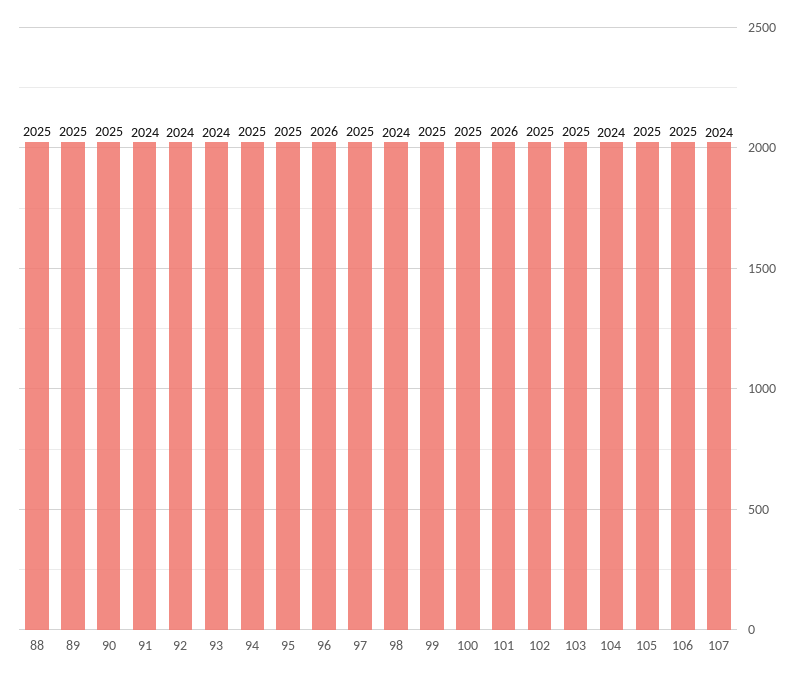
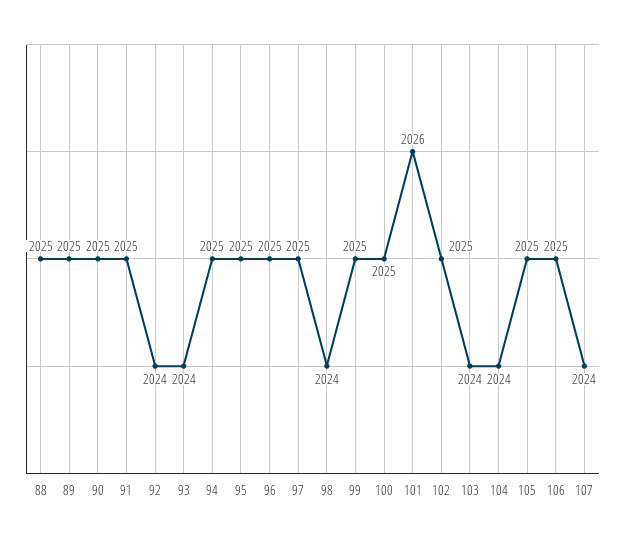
  {
    "88": 2025,
    "89": 2025,
    "90": 2025,
-   "91": 2024,
+   "91": 2025,
    "92": 2024,
    "93": 2024,
    "94": 2025,
    "95": 2025,
-   "96": 2026,
+   "96": 2025,
    "97": 2025,
    "98": 2024,
    "99": 2025,
    "100": 2025,
    "101": 2026,
    "102": 2025,
-   "103": 2025,
+   "103": 2024,
    "104": 2024,
    "105": 2025,
    "106": 2025,
    "107": 2024
  }

